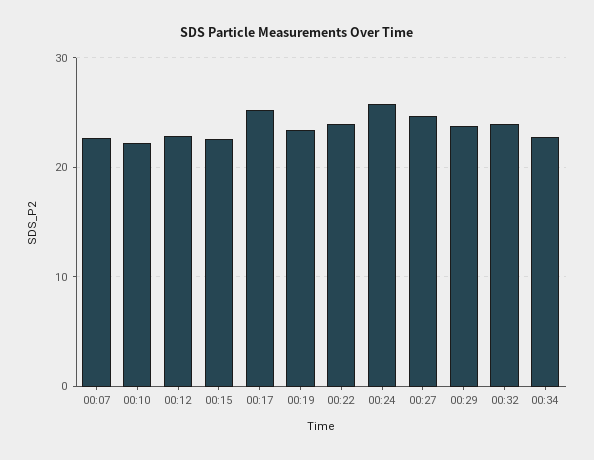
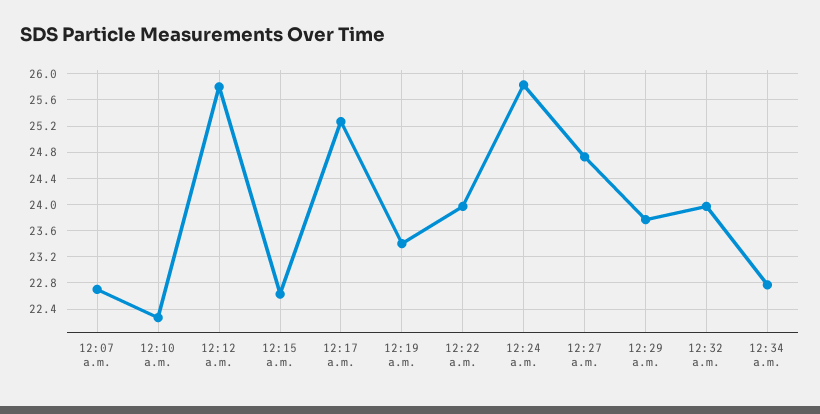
  {
    "00:07": 22.7,
    "00:10": 22.3,
-   "00:12": 23,
+   "00:12": 25.8,
    "00:15": 22.6,
    "00:17": 25.3,
    "00:19": 23.4,
    "00:22": 24,
    "00:24": 25.8,
    "00:27": 24.7,
    "00:29": 23.8,
    "00:32": 24,
    "00:34": 22.8
  }

